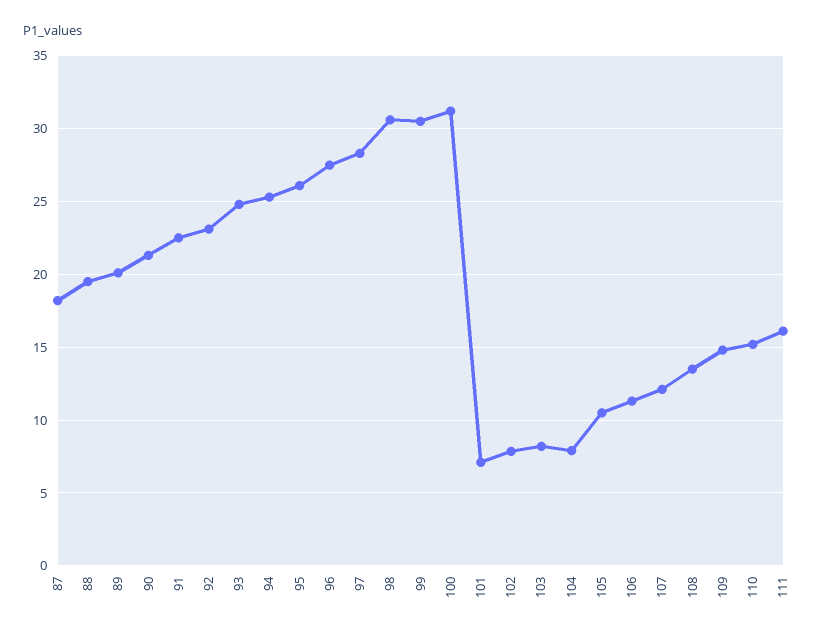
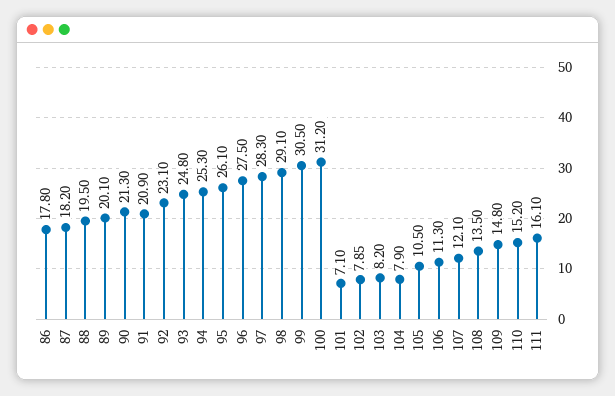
  {
    "87": 18.2,
    "88": 19.5,
    "89": 20.1,
    "90": 21.3,
-   "91": 22.5,
+   "91": 20.9,
    "92": 23.1,
    "93": 24.8,
    "94": 25.3,
    "95": 26.1,
    "96": 27.5,
    "97": 28.3,
-   "98": 30.5,
+   "98": 29.1,
    "99": 30.5,
    "100": 31.2,
    "101": 7.1,
    "102": 7.85,
    "103": 8.2,
    "104": 7.9,
    "105": 10.5,
    "106": 11.3,
    "107": 12.1,
    "108": 13.5,
    "109": 14.8,
    "110": 15.2,
-   "111": 16.1
+   "111": 16.1,
+   "86": 17.8
  }

